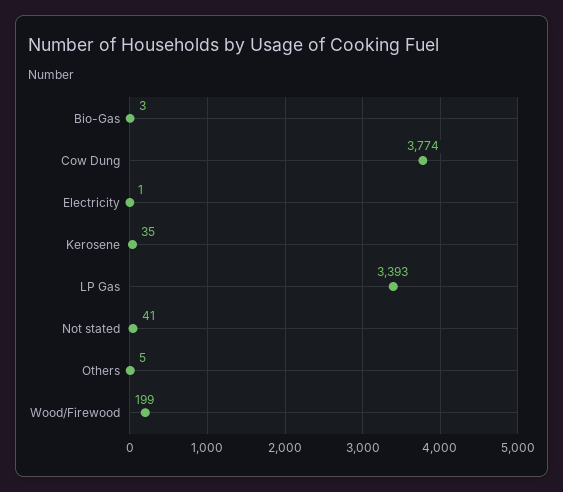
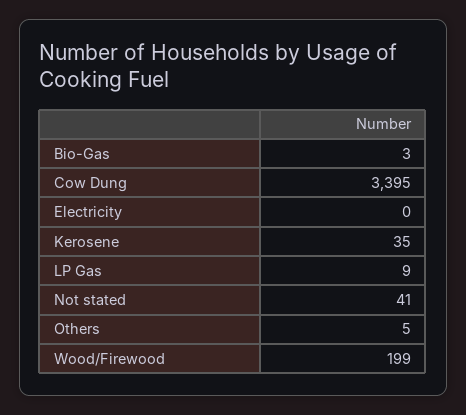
  {
    "Bio-Gas": 3,
-   "Cow Dung": 3774,
+   "Cow Dung": 3395,
-   "Electricity": 1,
+   "Electricity": 0,
    "Kerosene": 35,
-   "LP Gas": 3393,
+   "LP Gas": 9,
    "Not stated": 41,
    "Others": 5,
    "Wood/Firewood": 199
  }

